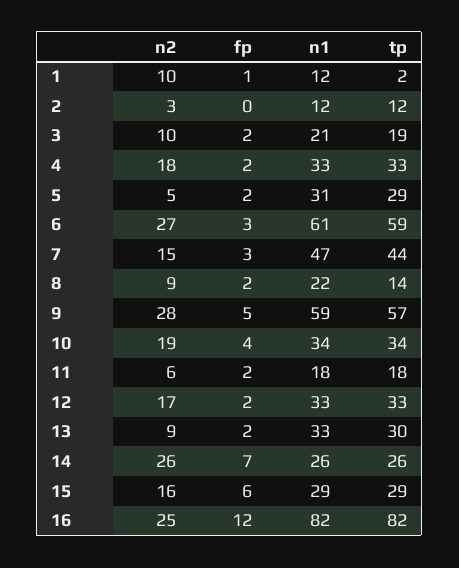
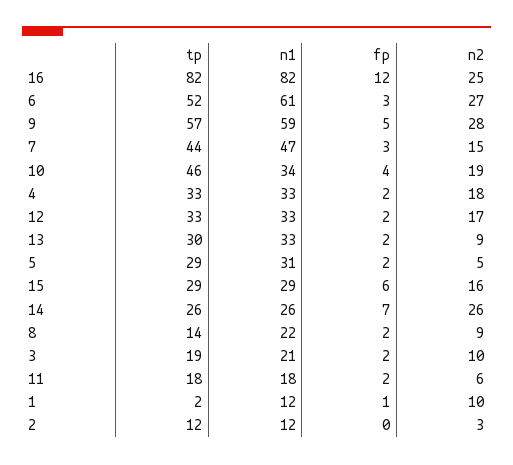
  {
    "n2": {
      "1": 10,
      "2": 3,
      "3": 10,
      "4": 18,
      "5": 5,
      "6": 27,
      "7": 15,
      "8": 9,
      "9": 28,
      "10": 19,
      "11": 6,
      "12": 17,
      "13": 9,
      "14": 26,
      "15": 16,
      "16": 25
    },
    "fp": {
      "1": 1,
      "2": 0,
      "3": 2,
      "4": 2,
      "5": 2,
      "6": 3,
      "7": 3,
      "8": 2,
      "9": 5,
      "10": 4,
      "11": 2,
      "12": 2,
      "13": 2,
      "14": 7,
      "15": 6,
      "16": 12
    },
    "n1": {
      "1": 12,
      "2": 12,
      "3": 21,
      "4": 33,
      "5": 31,
      "6": 61,
      "7": 47,
      "8": 22,
      "9": 59,
      "10": 34,
      "11": 18,
      "12": 33,
      "13": 33,
      "14": 26,
      "15": 29,
      "16": 82
    },
    "tp": {
      "1": 2,
      "2": 12,
      "3": 19,
      "4": 33,
      "5": 29,
-     "6": 59,
+     "6": 52,
      "7": 44,
      "8": 14,
      "9": 57,
-     "10": 34,
+     "10": 46,
      "11": 18,
      "12": 33,
      "13": 30,
      "14": 26,
      "15": 29,
      "16": 82
    }
  }

